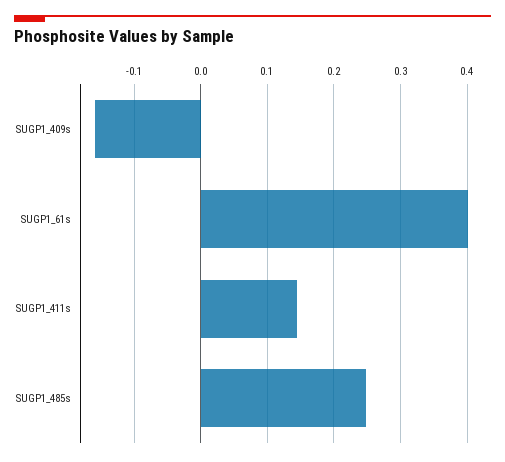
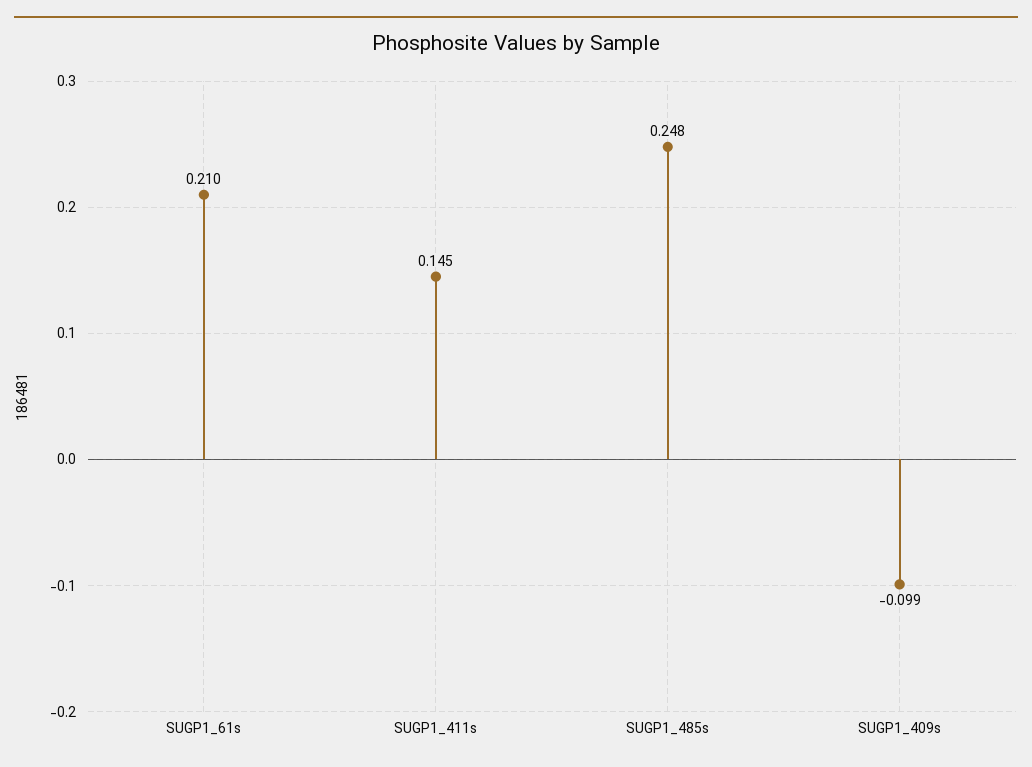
  {
-   "SUGP1_409s": -0.16,
+   "SUGP1_409s": -0.099,
-   "SUGP1_61s": 0.4,
+   "SUGP1_61s": 0.21,
    "SUGP1_411s": 0.145,
    "SUGP1_485s": 0.248
  }

